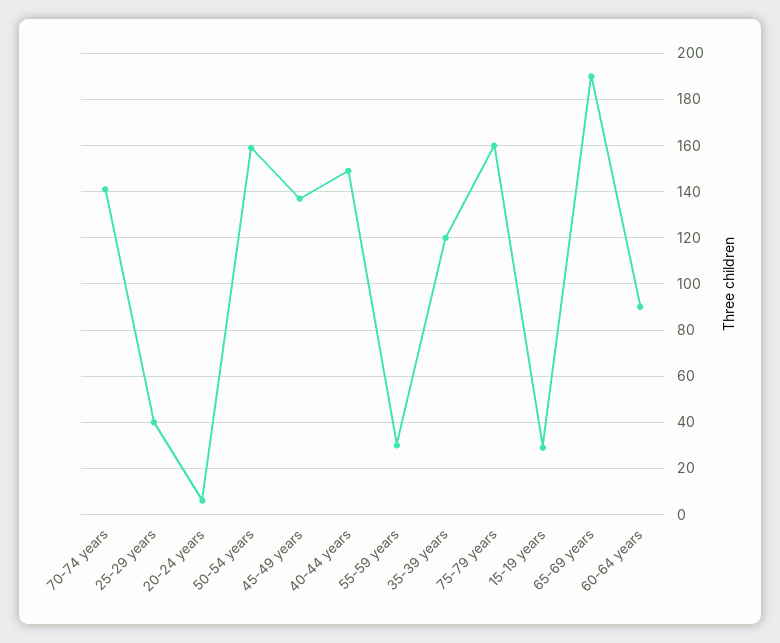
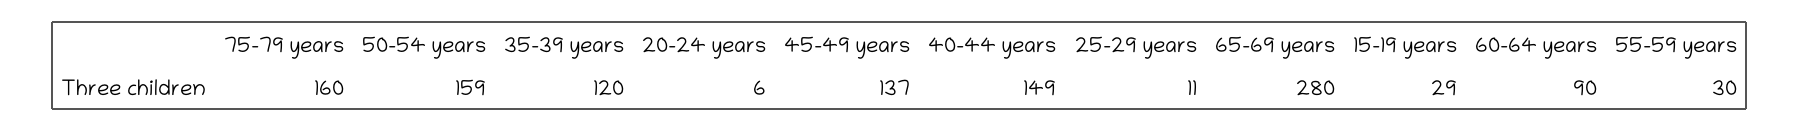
  {
-   "70-74 years": 140,
-   "25-29 years": 40,
+   "25-29 years": 11,
    "20-24 years": 6,
    "50-54 years": 159,
    "45-49 years": 137,
    "40-44 years": 149,
    "55-59 years": 30,
    "35-39 years": 120,
    "75-79 years": 160,
    "15-19 years": 29,
-   "65-69 years": 190,
+   "65-69 years": 280,
    "60-64 years": 90
  }

